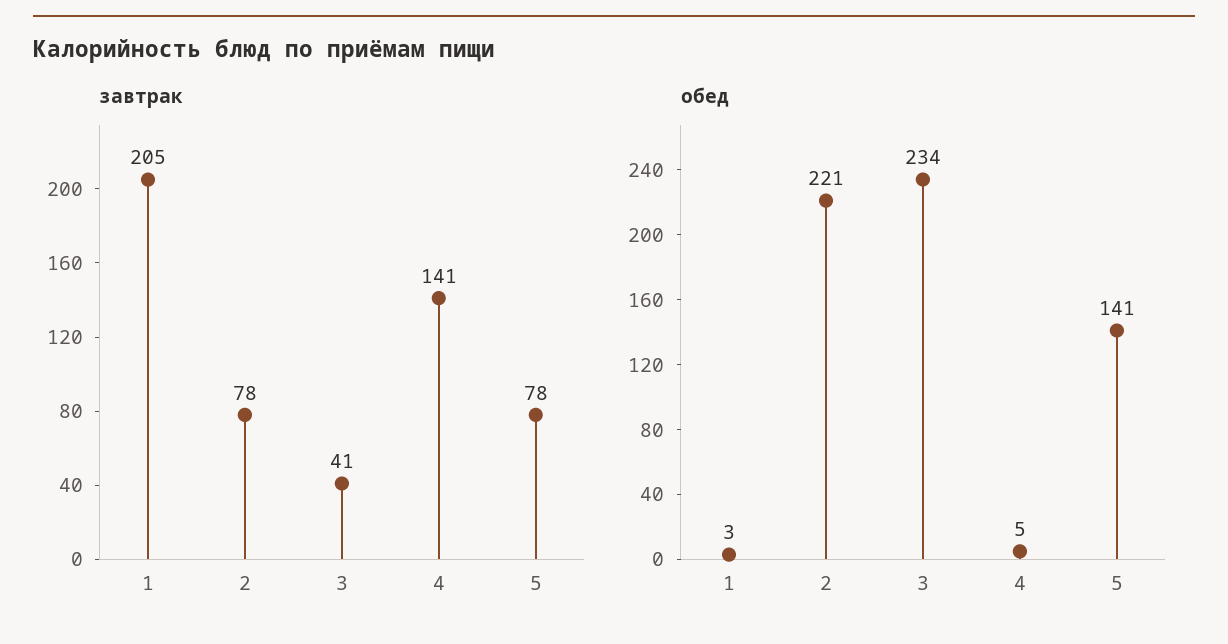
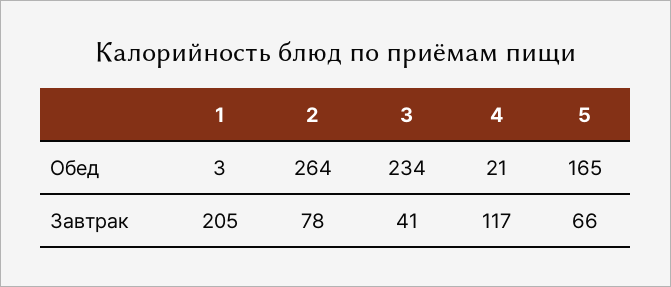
  {
    "завтрак": {
      "1": 205,
      "2": 78,
      "3": 41,
-     "4": 141,
+     "4": 117,
-     "5": 78
+     "5": 66
    },
    "обед": {
      "1": 3,
-     "2": 221,
+     "2": 264,
      "3": 234,
-     "4": 5,
+     "4": 21,
-     "5": 141
+     "5": 165
    }
  }

